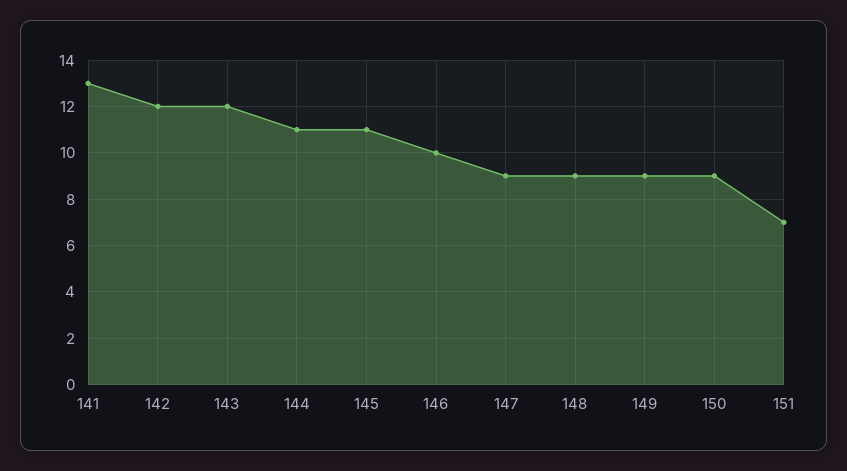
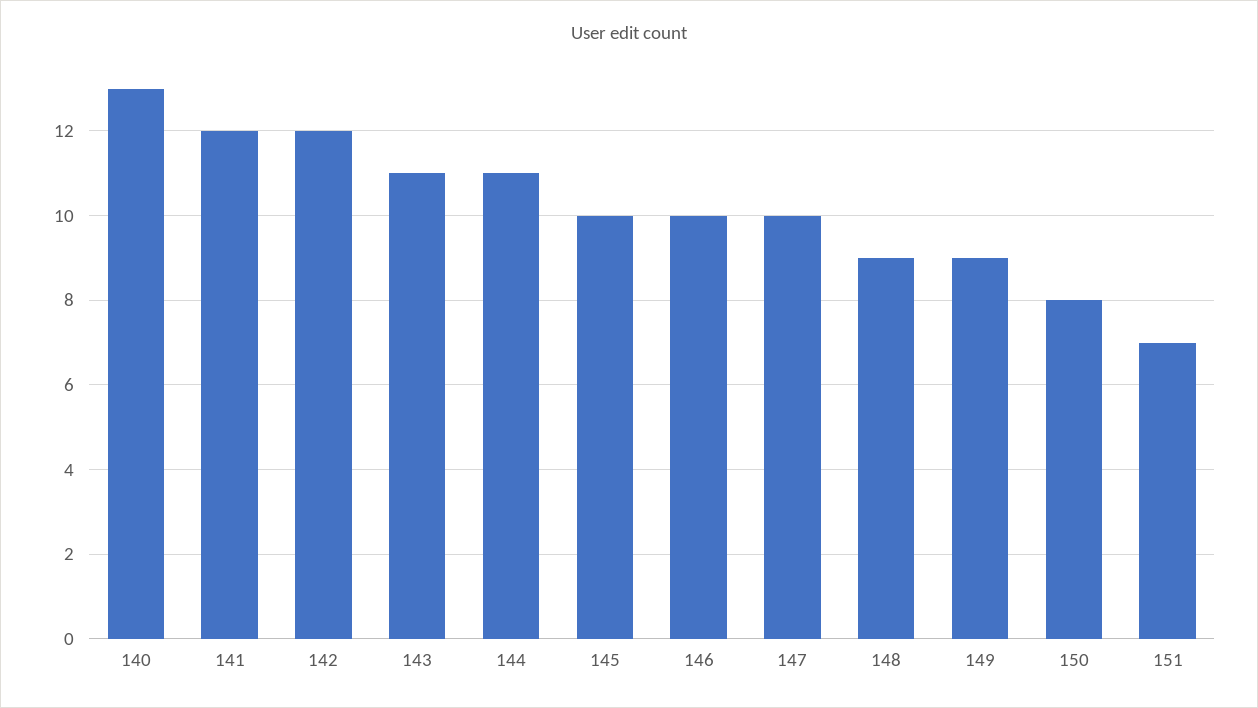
  {
-   "141": 13,
+   "141": 12,
    "142": 12,
-   "143": 12,
+   "143": 11,
    "144": 11,
-   "145": 11,
+   "145": 10,
    "146": 10,
-   "147": 9,
+   "147": 10,
    "148": 9,
    "149": 9,
-   "150": 9,
+   "150": 8,
-   "151": 7
+   "151": 7,
+   "140": 13
  }

